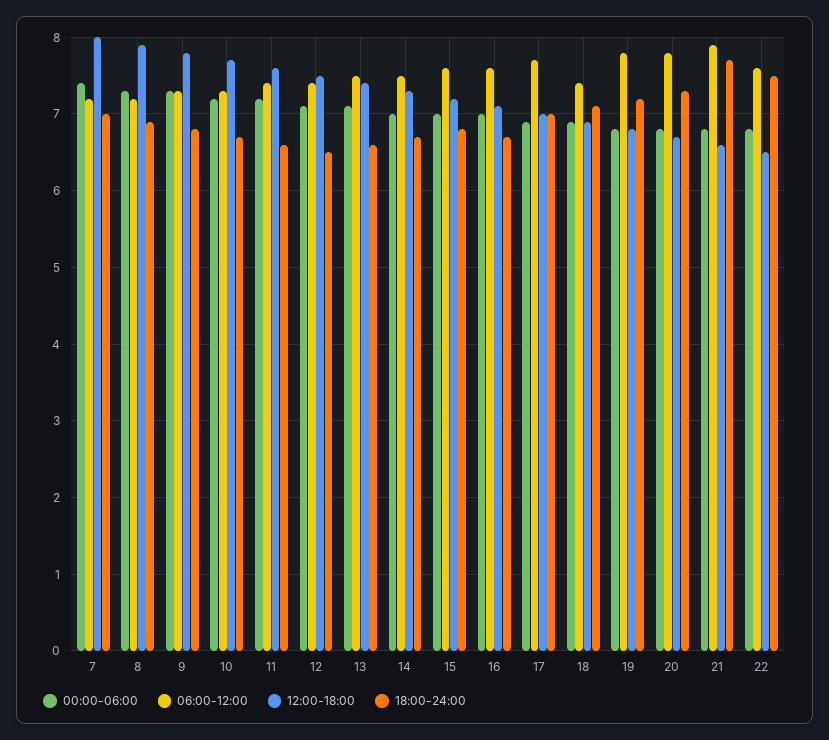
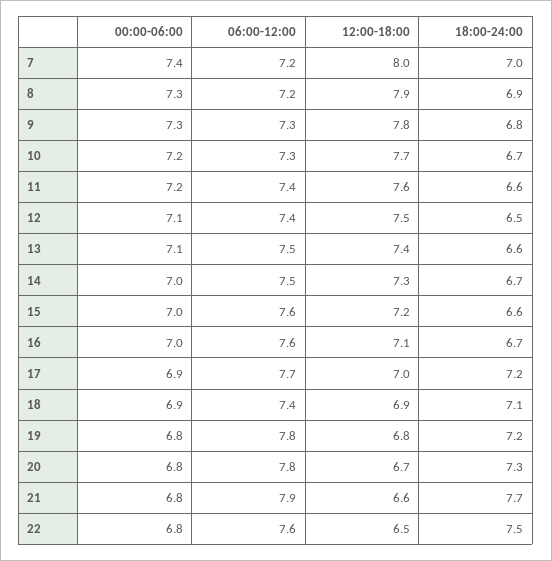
  {
    "00:00-06:00": {
      "7": 7.4,
      "8": 7.3,
      "9": 7.3,
      "10": 7.2,
      "11": 7.2,
      "12": 7.1,
      "13": 7.1,
      "14": 7,
      "15": 7,
      "16": 7,
      "17": 6.9,
      "18": 6.9,
      "19": 6.8,
      "20": 6.8,
      "21": 6.8,
      "22": 6.8
    },
    "06:00-12:00": {
      "7": 7.2,
      "8": 7.2,
      "9": 7.3,
      "10": 7.3,
      "11": 7.4,
      "12": 7.4,
      "13": 7.5,
      "14": 7.5,
      "15": 7.6,
      "16": 7.6,
      "17": 7.7,
      "18": 7.4,
      "19": 7.8,
      "20": 7.8,
      "21": 7.9,
      "22": 7.6
    },
    "12:00-18:00": {
      "7": 8,
      "8": 7.9,
      "9": 7.8,
      "10": 7.7,
      "11": 7.6,
      "12": 7.5,
      "13": 7.4,
      "14": 7.3,
      "15": 7.2,
      "16": 7.1,
      "17": 7,
      "18": 6.9,
      "19": 6.8,
      "20": 6.7,
      "21": 6.6,
      "22": 6.5
    },
    "18:00-24:00": {
      "7": 7,
      "8": 6.9,
      "9": 6.8,
      "10": 6.7,
      "11": 6.6,
      "12": 6.5,
      "13": 6.6,
      "14": 6.7,
-     "15": 6.8,
+     "15": 6.6,
      "16": 6.7,
-     "17": 7,
+     "17": 7.2,
      "18": 7.1,
      "19": 7.2,
      "20": 7.3,
      "21": 7.7,
      "22": 7.5
    }
  }

